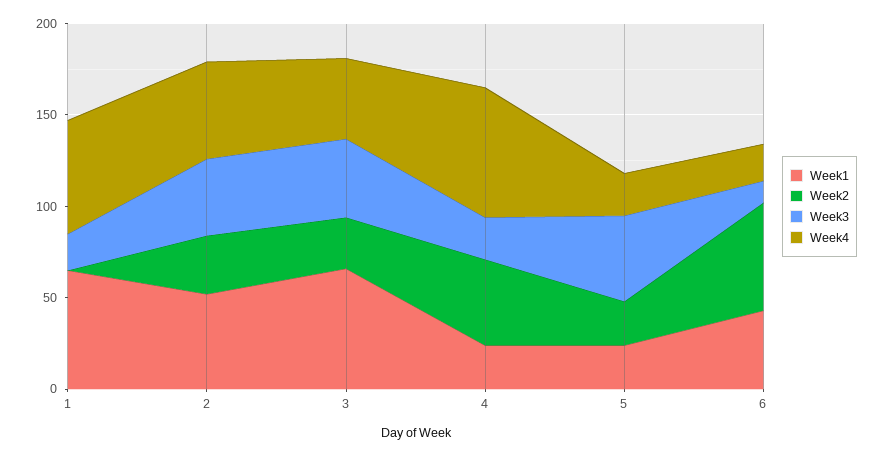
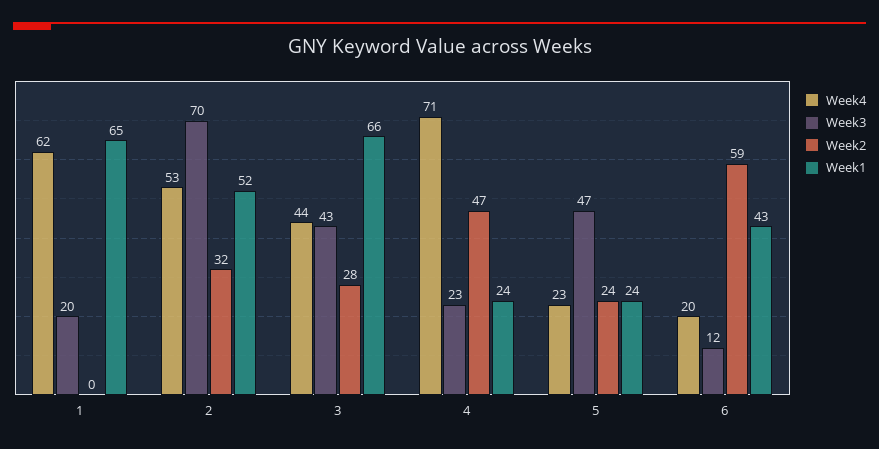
  {
    "Week1": {
      "1": 65,
      "2": 52,
      "3": 66,
      "4": 24,
      "5": 24,
      "6": 43
    },
    "Week2": {
      "1": 0,
      "2": 32,
      "3": 28,
      "4": 47,
      "5": 24,
      "6": 59
    },
    "Week3": {
      "1": 20,
-     "2": 40,
+     "2": 70,
      "3": 43,
      "4": 23,
      "5": 47,
      "6": 12
    },
    "Week4": {
      "1": 62,
      "2": 53,
      "3": 44,
      "4": 71,
      "5": 23,
      "6": 20
    }
  }

